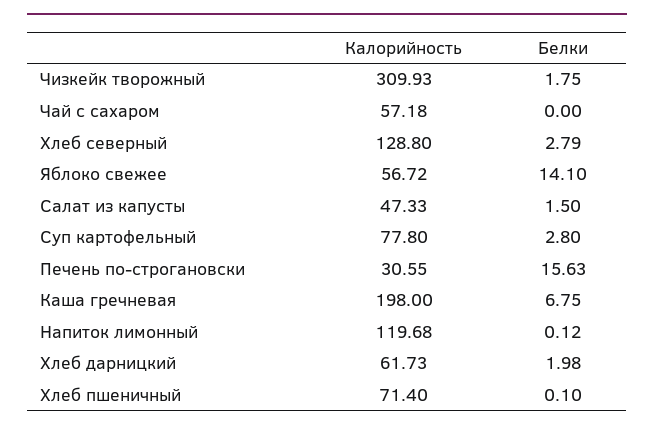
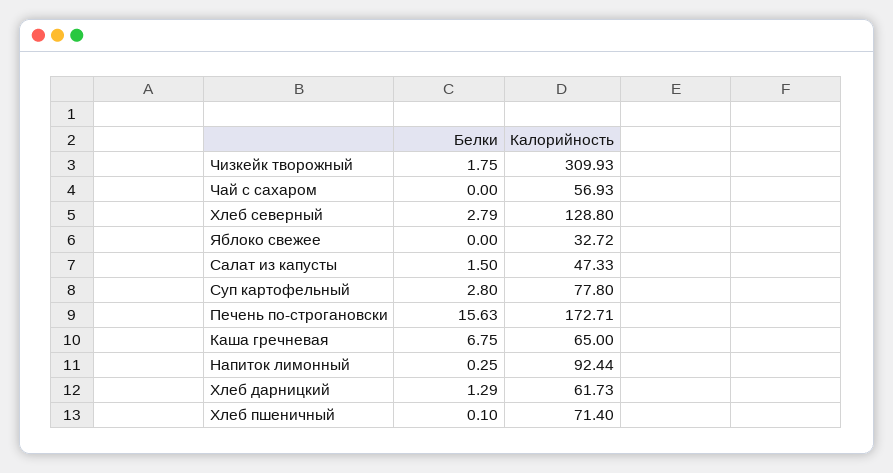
  {
    "Калорийность": {
      "Чизкейк творожный": 309.93,
-     "Чай с сахаром": 57.18,
+     "Чай с сахаром": 56.93,
      "Хлеб северный": 128.8,
-     "Яблоко свежее": 56.72,
+     "Яблоко свежее": 32.72,
      "Салат из капусты": 47.33,
      "Суп картофельный": 77.8,
-     "Печень по-строгановски": 30.55,
+     "Печень по-строгановски": 172.71,
-     "Каша гречневая": 198,
+     "Каша гречневая": 65,
-     "Напиток лимонный": 119.68,
+     "Напиток лимонный": 92.44,
      "Хлеб дарницкий": 61.73,
      "Хлеб пшеничный": 71.4
    },
    "Белки": {
      "Чизкейк творожный": 1.75,
      "Чай с сахаром": 0,
      "Хлеб северный": 2.79,
-     "Яблоко свежее": 14.1,
+     "Яблоко свежее": 0,
      "Салат из капусты": 1.5,
      "Суп картофельный": 2.8,
      "Печень по-строгановски": 15.63,
      "Каша гречневая": 6.75,
-     "Напиток лимонный": 0.12,
+     "Напиток лимонный": 0.25,
-     "Хлеб дарницкий": 1.98,
+     "Хлеб дарницкий": 1.29,
      "Хлеб пшеничный": 0.1
    }
  }

